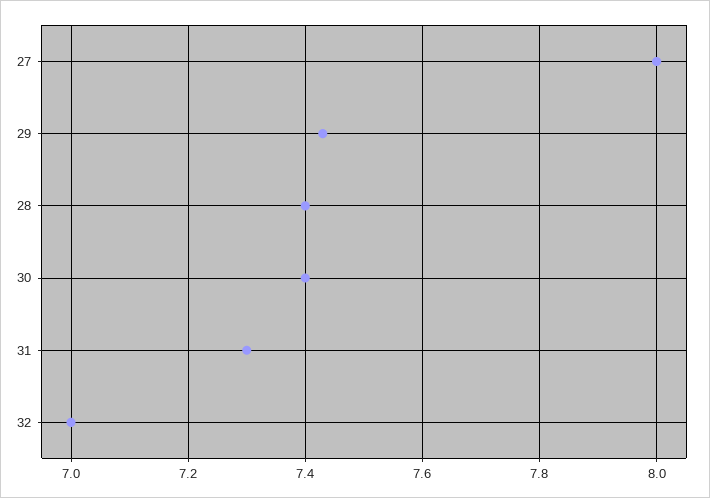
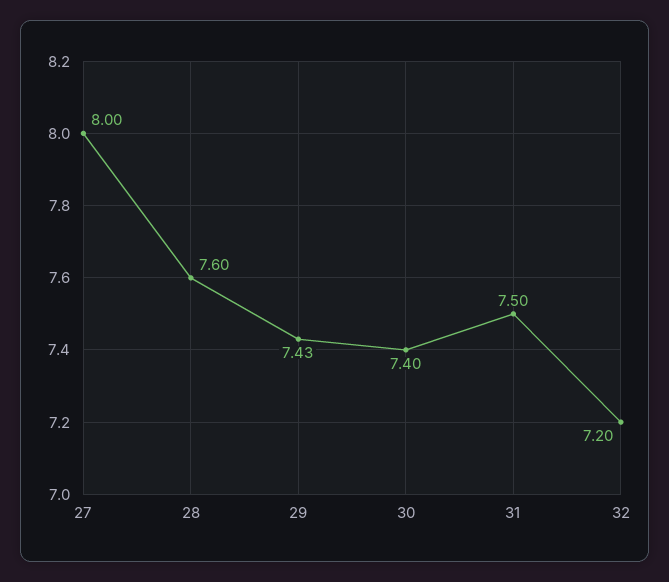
  {
    "27": 8,
    "29": 7.43,
-   "28": 7.4,
+   "28": 7.6,
    "30": 7.4,
-   "31": 7.3,
+   "31": 7.5,
-   "32": 7
+   "32": 7.2
  }

